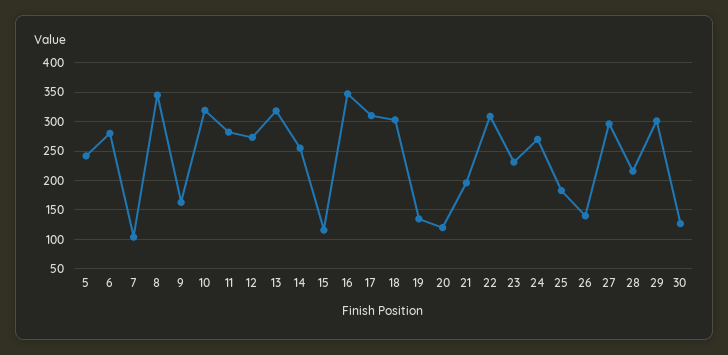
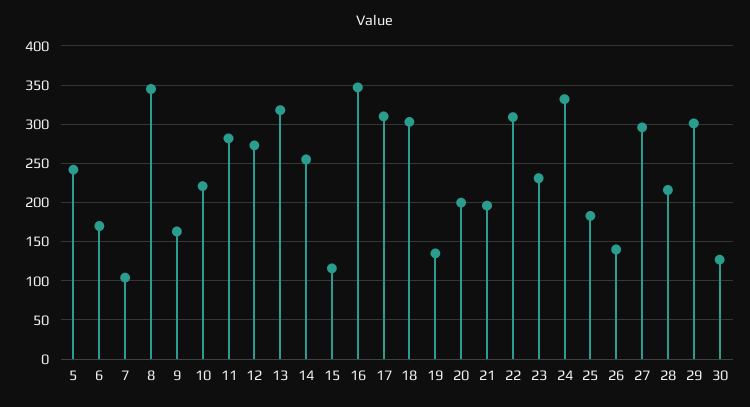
  {
    "5": 240,
-   "6": 275,
+   "6": 170,
    "7": 100,
    "8": 350,
    "9": 160,
-   "10": 325,
+   "10": 220,
    "11": 280,
    "12": 270,
    "13": 320,
    "14": 260,
    "15": 120,
    "16": 350,
    "17": 310,
    "18": 300,
    "19": 140,
-   "20": 125,
+   "20": 200,
    "21": 200,
    "22": 310,
    "23": 230,
-   "24": 275,
+   "24": 330,
    "25": 180,
    "26": 140,
    "27": 300,
    "28": 220,
    "29": 300,
    "30": 130
  }

